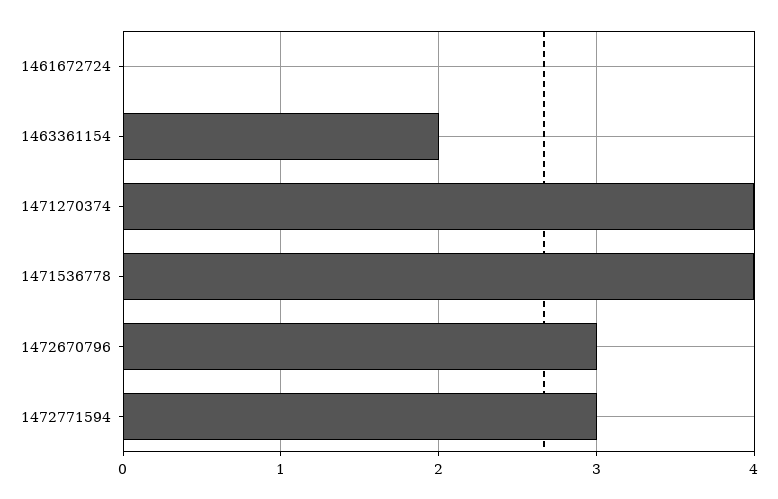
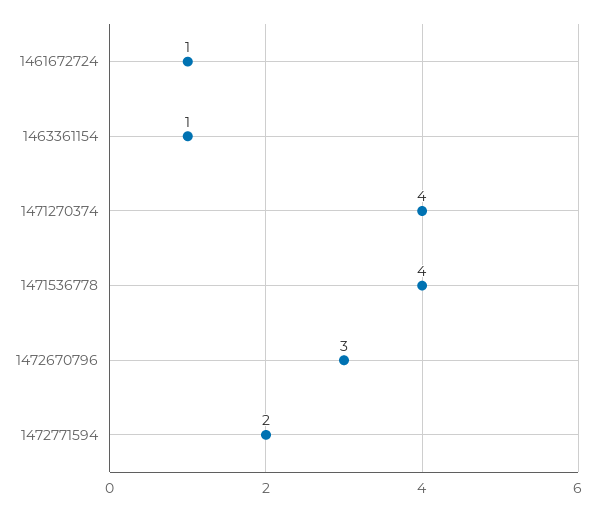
  {
-   "1461672724": 0,
+   "1461672724": 1,
-   "1463361154": 2,
+   "1463361154": 1,
    "1471270374": 4,
    "1471536778": 4,
    "1472670796": 3,
-   "1472771594": 3
+   "1472771594": 2
  }

